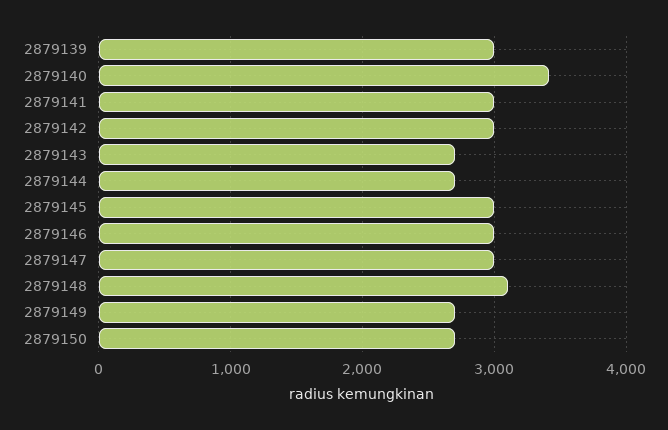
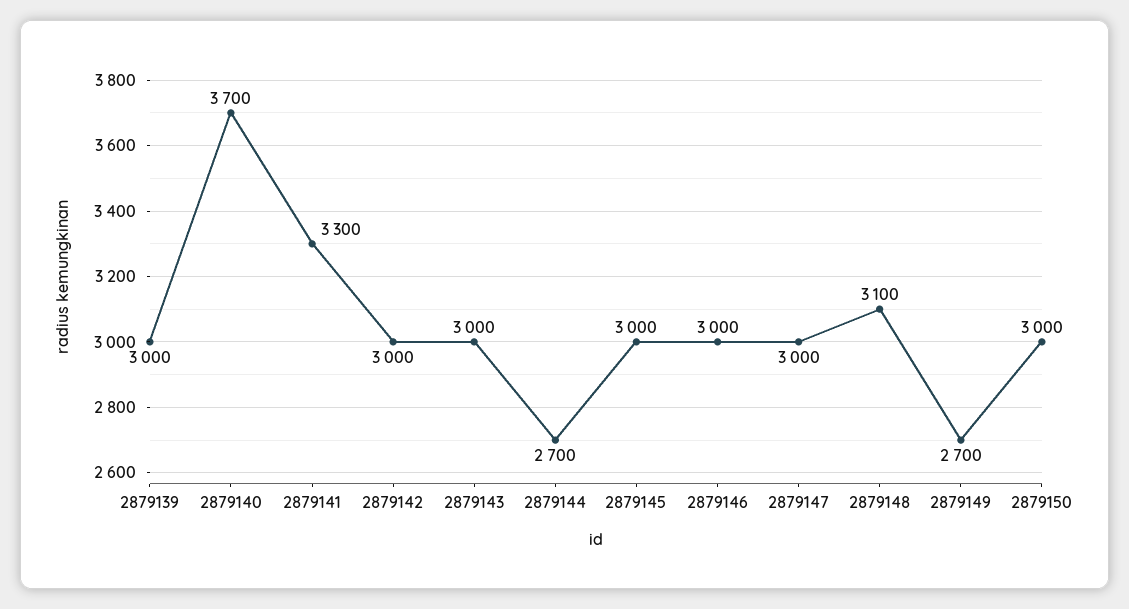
  {
    "2879139": 3000,
-   "2879140": 3400,
+   "2879140": 3700,
-   "2879141": 3000,
+   "2879141": 3300,
    "2879142": 3000,
-   "2879143": 2700,
+   "2879143": 3000,
    "2879144": 2700,
    "2879145": 3000,
    "2879146": 3000,
    "2879147": 3000,
    "2879148": 3100,
    "2879149": 2700,
-   "2879150": 2700
+   "2879150": 3000
  }

